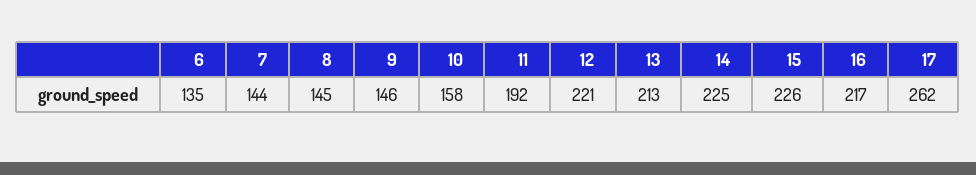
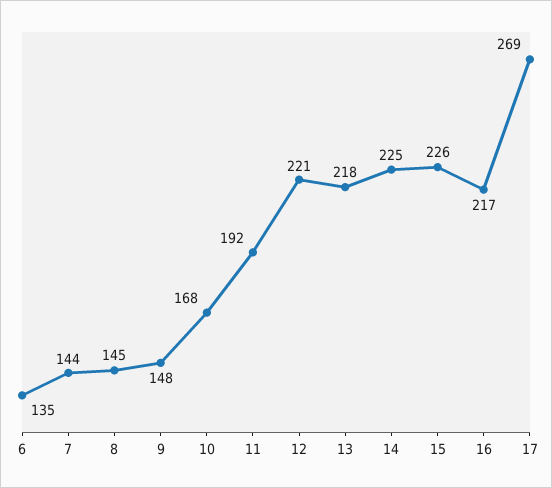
  {
    "6": 135,
    "7": 144,
    "8": 145,
-   "9": 146,
+   "9": 148,
-   "10": 158,
+   "10": 168,
    "11": 192,
    "12": 221,
-   "13": 213,
+   "13": 218,
    "14": 225,
    "15": 226,
    "16": 217,
-   "17": 262
+   "17": 269
  }

